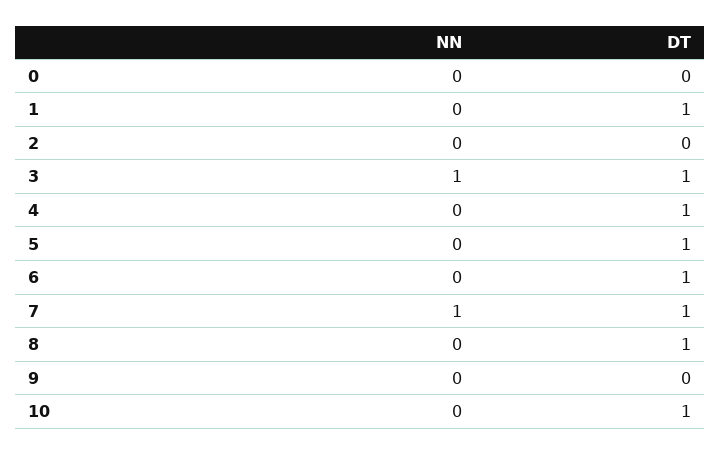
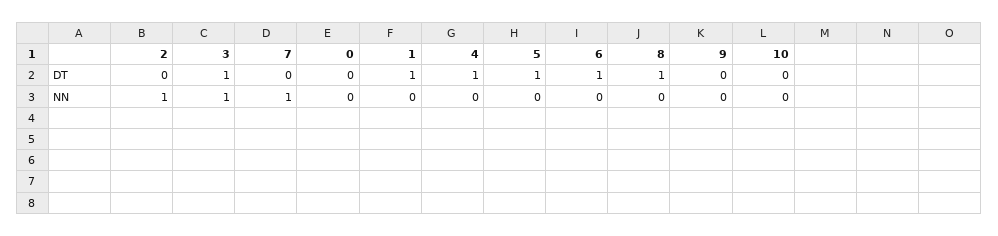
  {
    "NN": {
      "0": 0,
      "1": 0,
-     "2": 0,
+     "2": 1,
      "3": 1,
      "4": 0,
      "5": 0,
      "6": 0,
      "7": 1,
      "8": 0,
      "9": 0,
      "10": 0
    },
    "DT": {
      "0": 0,
      "1": 1,
      "2": 0,
      "3": 1,
      "4": 1,
      "5": 1,
      "6": 1,
-     "7": 1,
+     "7": 0,
      "8": 1,
      "9": 0,
-     "10": 1
+     "10": 0
    }
  }

